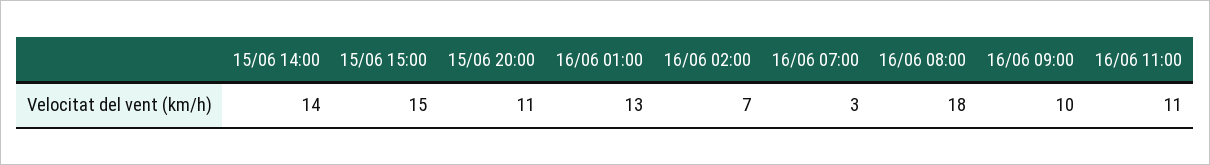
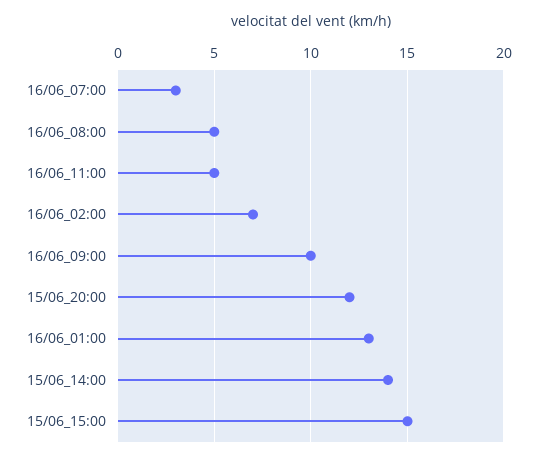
  {
    "15/06 14:00": 14,
    "15/06 15:00": 15,
-   "15/06 20:00": 11,
+   "15/06 20:00": 12,
    "16/06 01:00": 13,
    "16/06 02:00": 7,
    "16/06 07:00": 3,
-   "16/06 08:00": 18,
+   "16/06 08:00": 5,
    "16/06 09:00": 10,
-   "16/06 11:00": 11
+   "16/06 11:00": 5
  }

